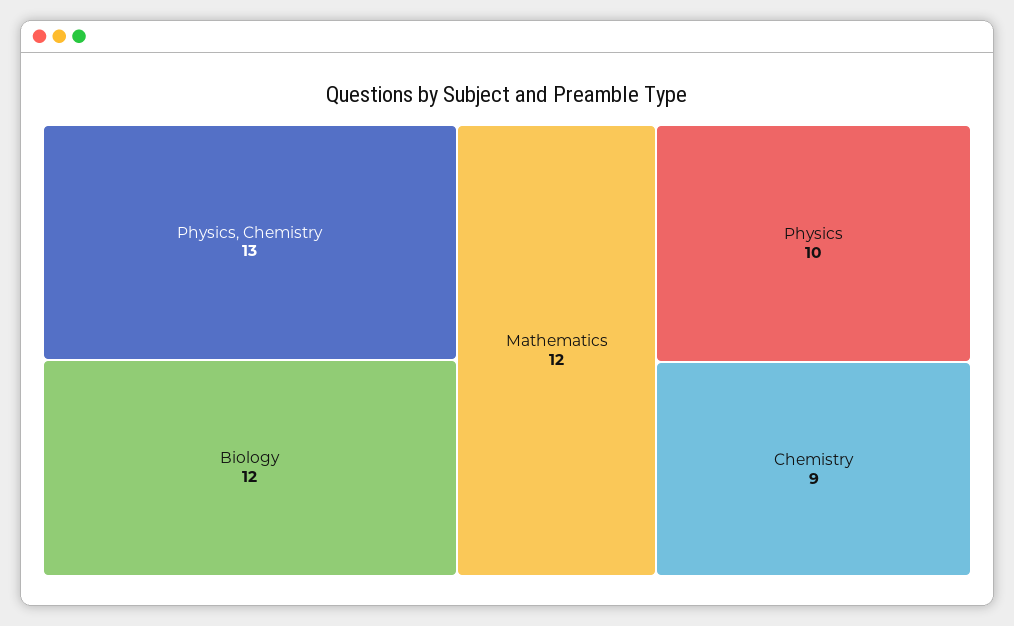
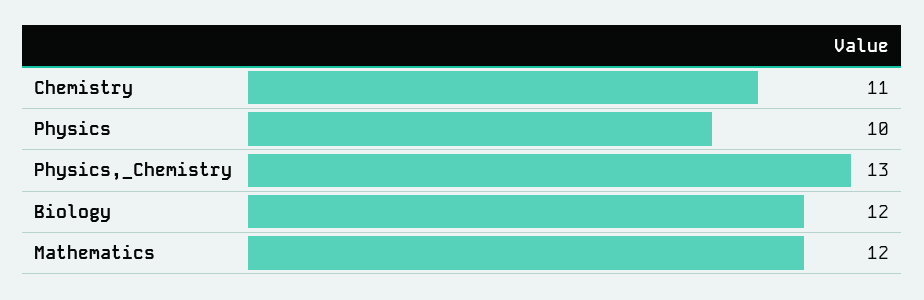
  {
    "Physics, Chemistry": 13,
    "Biology": 12,
    "Mathematics": 12,
    "Physics": 10,
-   "Chemistry": 9
+   "Chemistry": 11
  }

